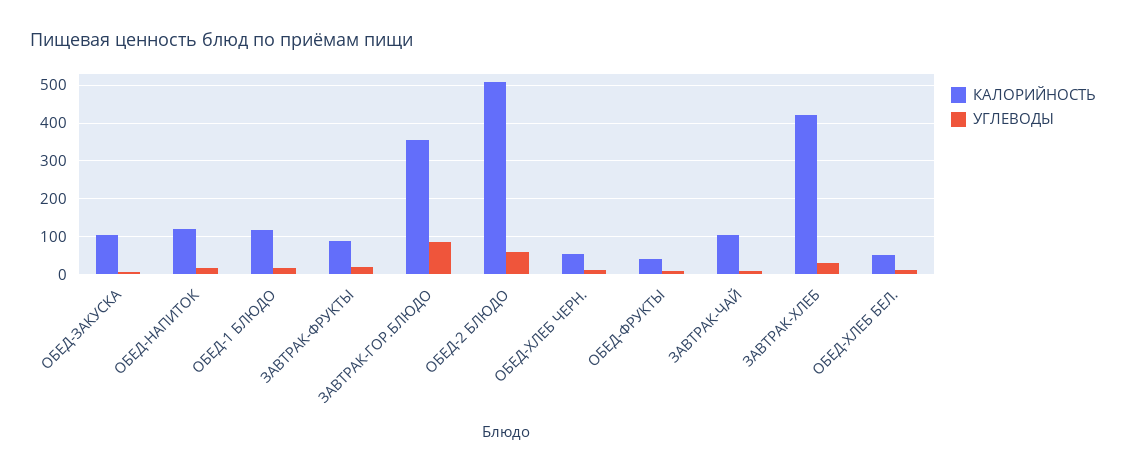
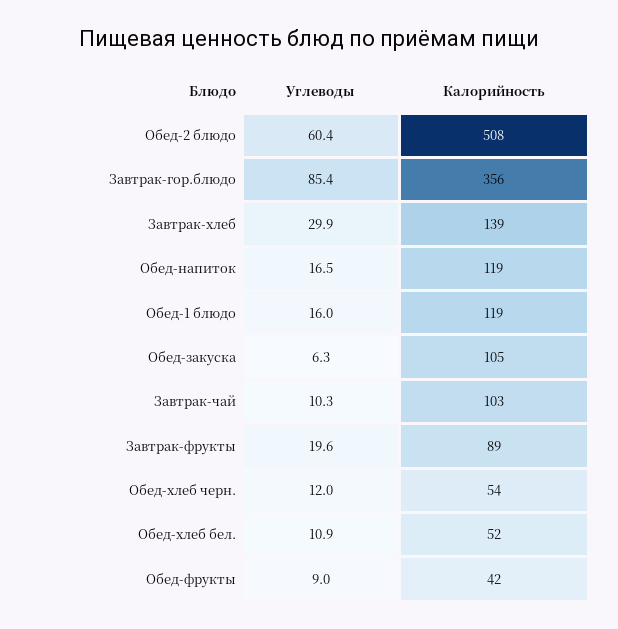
  {
    "КАЛОРИЙНОСТЬ": {
      "ОБЕД-ЗАКУСКА": 105,
      "ОБЕД-НАПИТОК": 119,
      "ОБЕД-1 БЛЮДО": 119,
      "ЗАВТРАК-ФРУКТЫ": 89,
      "ЗАВТРАК-ГОР.БЛЮДО": 356,
      "ОБЕД-2 БЛЮДО": 508,
      "ОБЕД-ХЛЕБ ЧЕРН.": 54,
      "ОБЕД-ФРУКТЫ": 42,
      "ЗАВТРАК-ЧАЙ": 103,
-     "ЗАВТРАК-ХЛЕБ": 420,
+     "ЗАВТРАК-ХЛЕБ": 139,
      "ОБЕД-ХЛЕБ БЕЛ.": 52
    },
    "УГЛЕВОДЫ": {
      "ОБЕД-ЗАКУСКА": 6.3,
      "ОБЕД-НАПИТОК": 16.5,
      "ОБЕД-1 БЛЮДО": 16,
      "ЗАВТРАК-ФРУКТЫ": 19.6,
      "ЗАВТРАК-ГОР.БЛЮДО": 85.4,
      "ОБЕД-2 БЛЮДО": 60.4,
      "ОБЕД-ХЛЕБ ЧЕРН.": 12,
      "ОБЕД-ФРУКТЫ": 9,
      "ЗАВТРАК-ЧАЙ": 10.3,
      "ЗАВТРАК-ХЛЕБ": 29.9,
      "ОБЕД-ХЛЕБ БЕЛ.": 10.9
    }
  }

